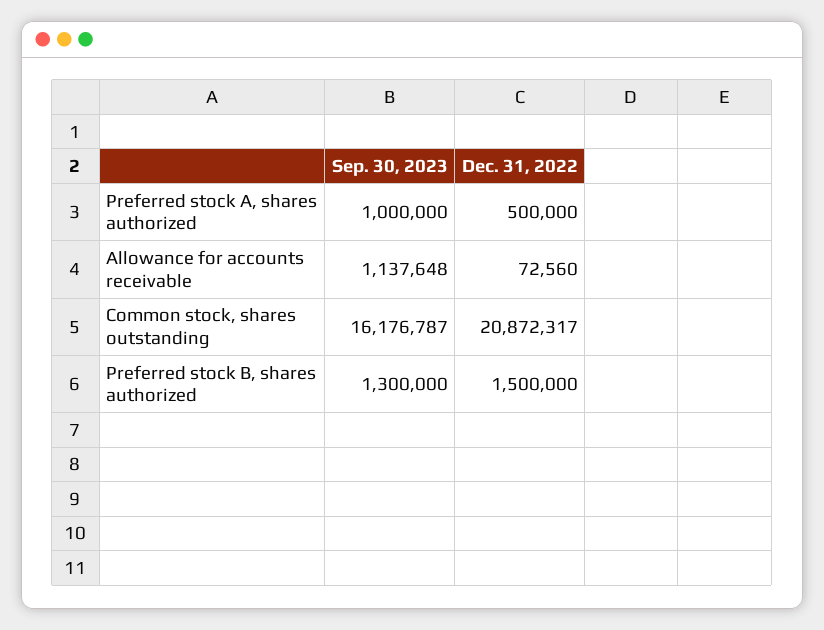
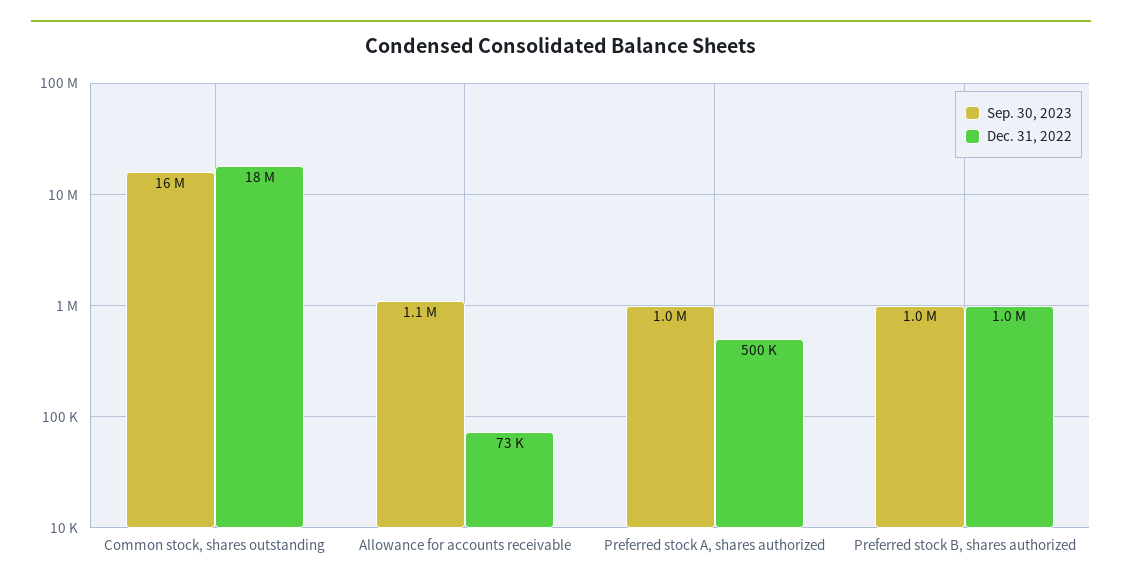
  {
    "Sep. 30, 2023": {
      "Preferred stock A, shares authorized": 1000000,
      "Allowance for accounts receivable": 1137648,
      "Common stock, shares outstanding": 16176787,
-     "Preferred stock B, shares authorized": 1300000
+     "Preferred stock B, shares authorized": 1000000
    },
    "Dec. 31, 2022": {
      "Preferred stock A, shares authorized": 500000,
      "Allowance for accounts receivable": 72560,
-     "Common stock, shares outstanding": 20872317,
+     "Common stock, shares outstanding": 18000000,
-     "Preferred stock B, shares authorized": 1500000
+     "Preferred stock B, shares authorized": 1000000
    }
  }

